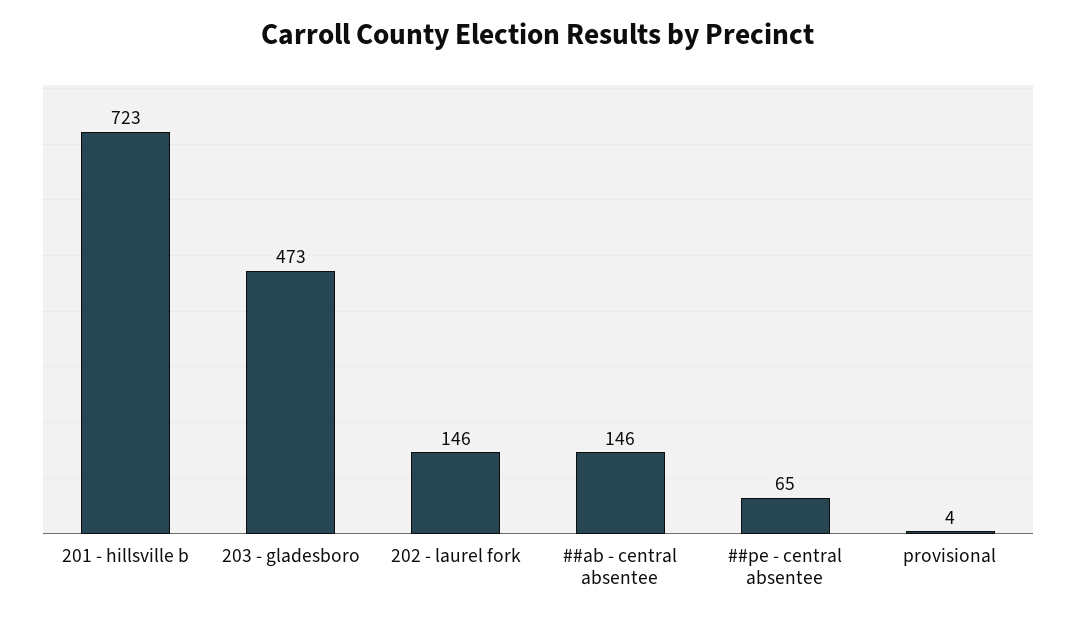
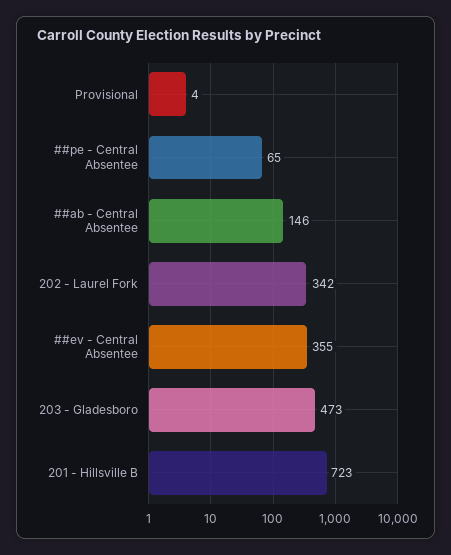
  {
    "201 - hillsville b": 723,
    "203 - gladesboro": 473,
-   "202 - laurel fork": 146,
+   "202 - laurel fork": 342,
    "##ab - central absentee": 146,
    "##pe - central absentee": 65,
-   "provisional": 4
+   "provisional": 4,
+   "##ev - Central Absentee": 355
  }

